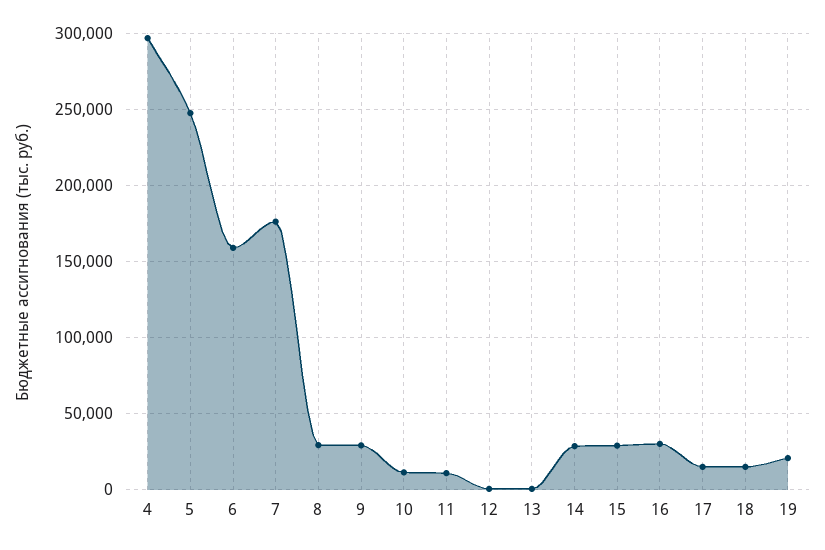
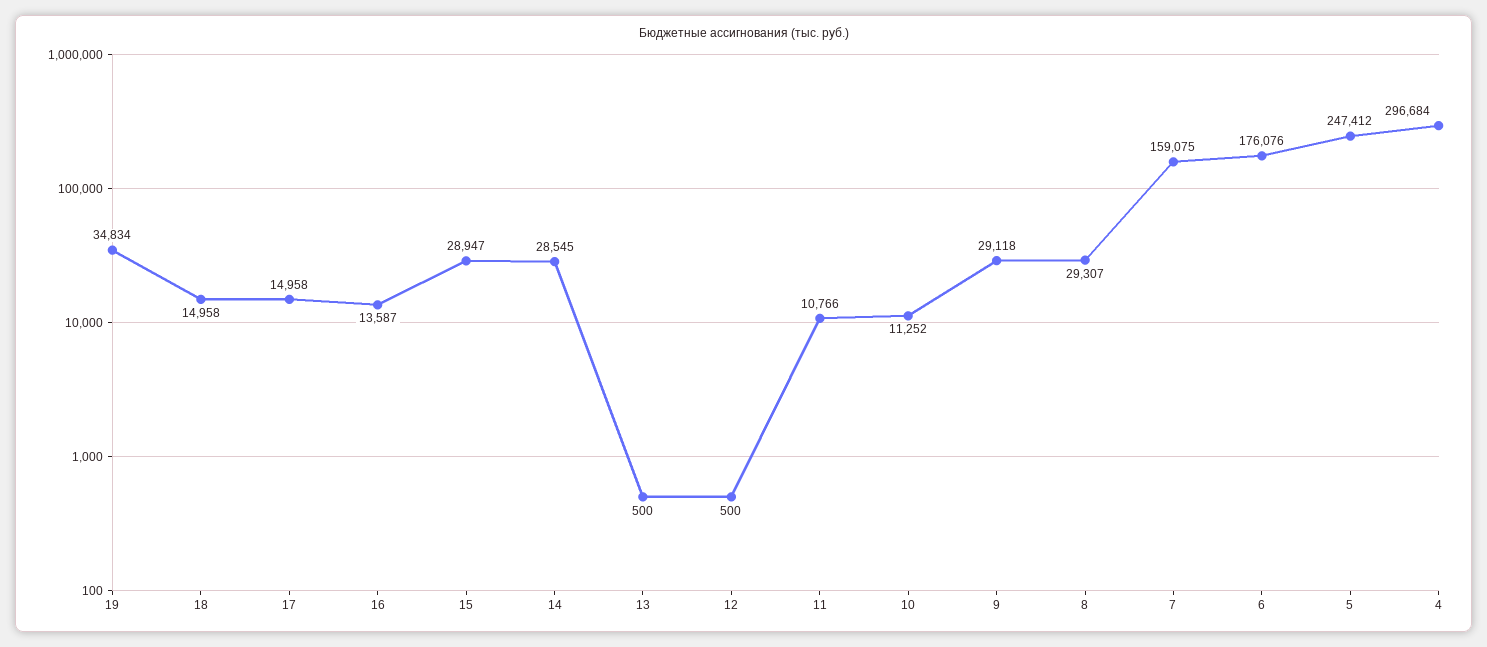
  {
    "4": 296684,
    "5": 247412,
-   "6": 160000,
+   "6": 176076,
-   "7": 175000,
+   "7": 159075,
    "8": 29307,
    "9": 29118,
    "10": 11252,
    "11": 10766,
    "12": 500,
    "13": 500,
    "14": 28545,
    "15": 28947,
-   "16": 30000,
+   "16": 13587,
    "17": 14958,
    "18": 14958,
-   "19": 20000
+   "19": 34834
  }

